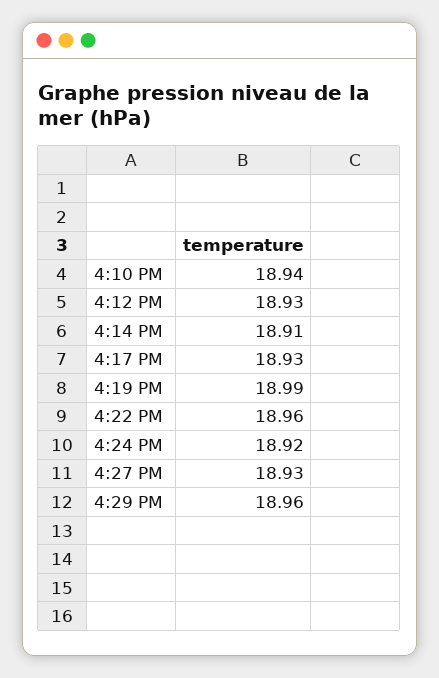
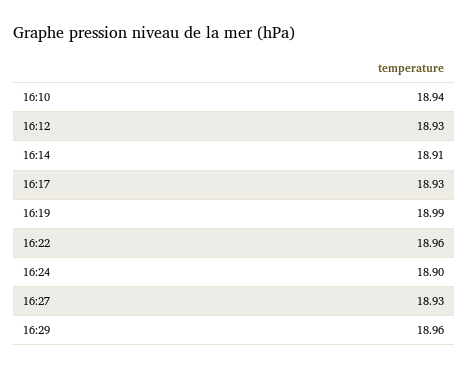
  {
    "4:10 PM": 18.94,
    "4:12 PM": 18.93,
    "4:14 PM": 18.91,
    "4:17 PM": 18.93,
    "4:19 PM": 18.99,
    "4:22 PM": 18.96,
-   "4:24 PM": 18.92,
+   "4:24 PM": 18.9,
    "4:27 PM": 18.93,
    "4:29 PM": 18.96
  }

